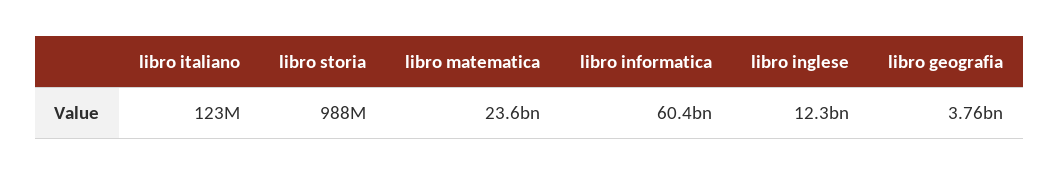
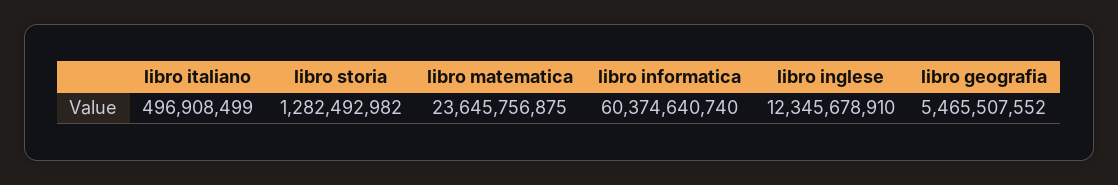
  {
-   "libro italiano": 123000000,
+   "libro italiano": 496908499,
-   "libro storia": 988000000,
+   "libro storia": 1282492982,
    "libro matematica": 23645756875,
    "libro informatica": 60374640740,
    "libro inglese": 12345678910,
-   "libro geografia": 3760000000
+   "libro geografia": 5465507552
  }

